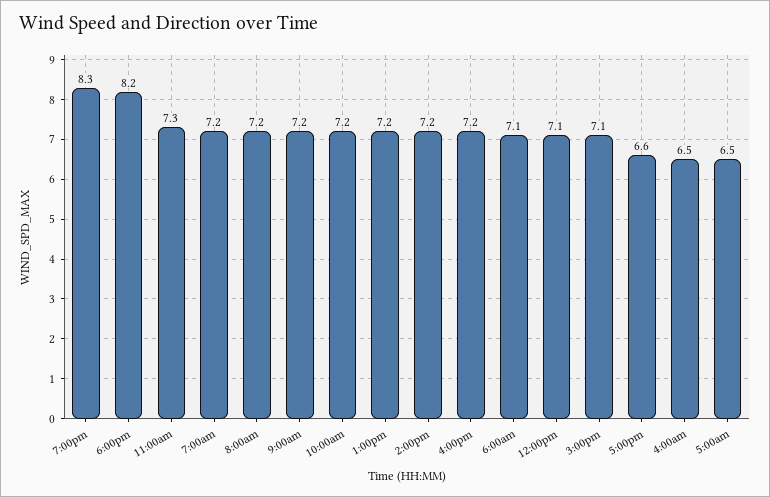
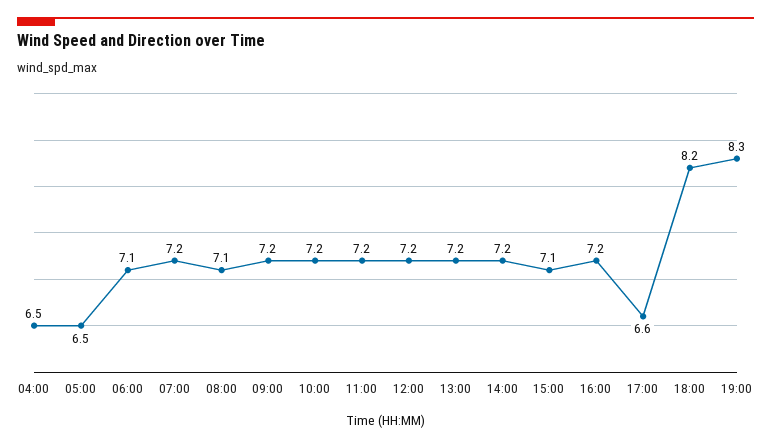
  {
    "7:00pm": 8.3,
    "6:00pm": 8.2,
-   "11:00am": 7.3,
+   "11:00am": 7.2,
    "7:00am": 7.2,
-   "8:00am": 7.2,
+   "8:00am": 7.1,
    "9:00am": 7.2,
    "10:00am": 7.2,
    "1:00pm": 7.2,
    "2:00pm": 7.2,
    "4:00pm": 7.2,
    "6:00am": 7.1,
-   "12:00pm": 7.1,
+   "12:00pm": 7.2,
    "3:00pm": 7.1,
    "5:00pm": 6.6,
    "4:00am": 6.5,
    "5:00am": 6.5
  }

